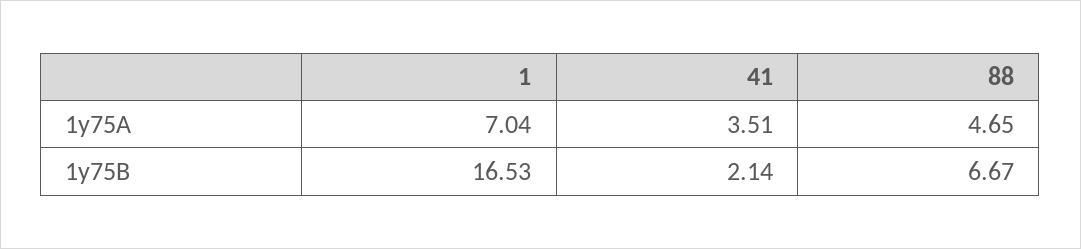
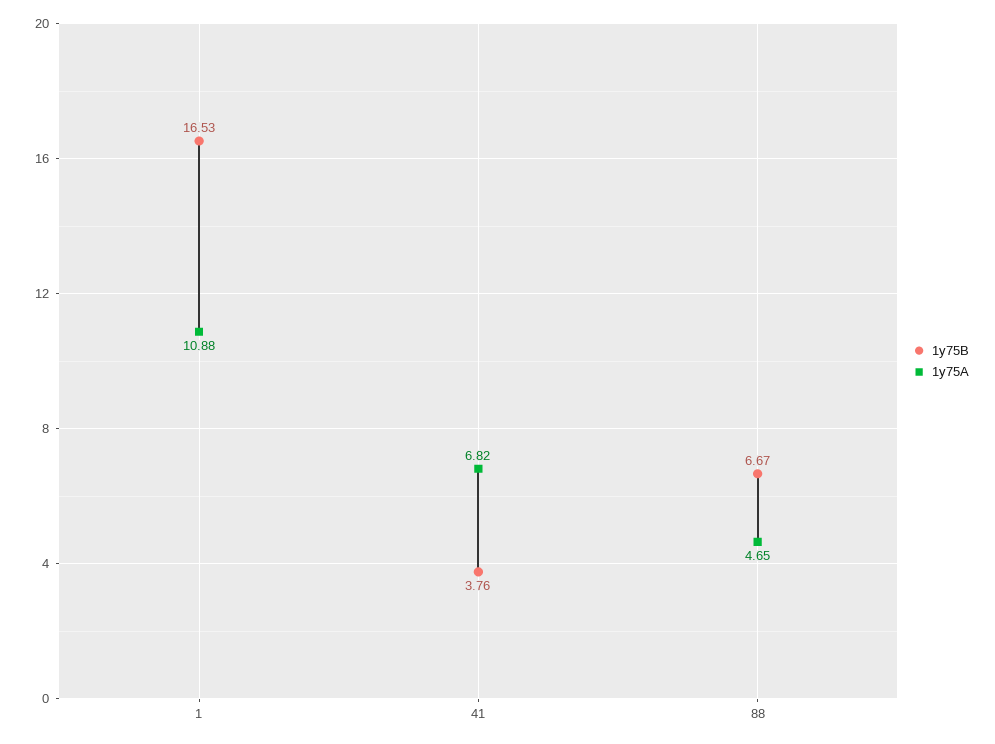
  {
    "1y75A": {
-     "1": 7.04,
+     "1": 10.88,
-     "41": 3.51,
+     "41": 6.82,
      "88": 4.65
    },
    "1y75B": {
      "1": 16.53,
-     "41": 2.14,
+     "41": 3.76,
      "88": 6.67
    }
  }

